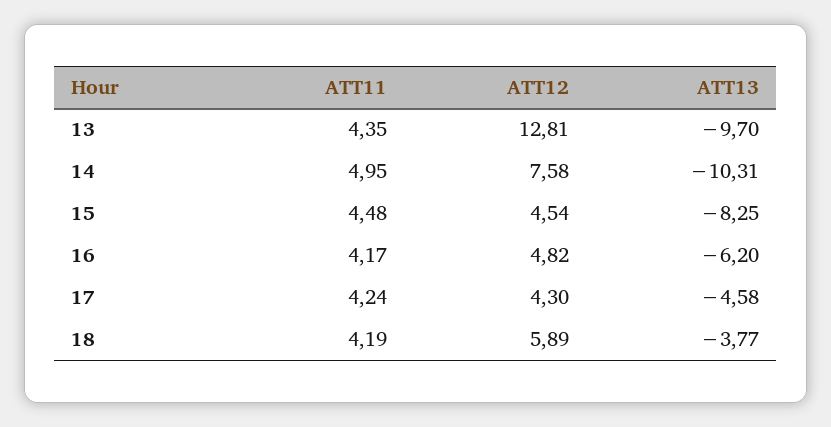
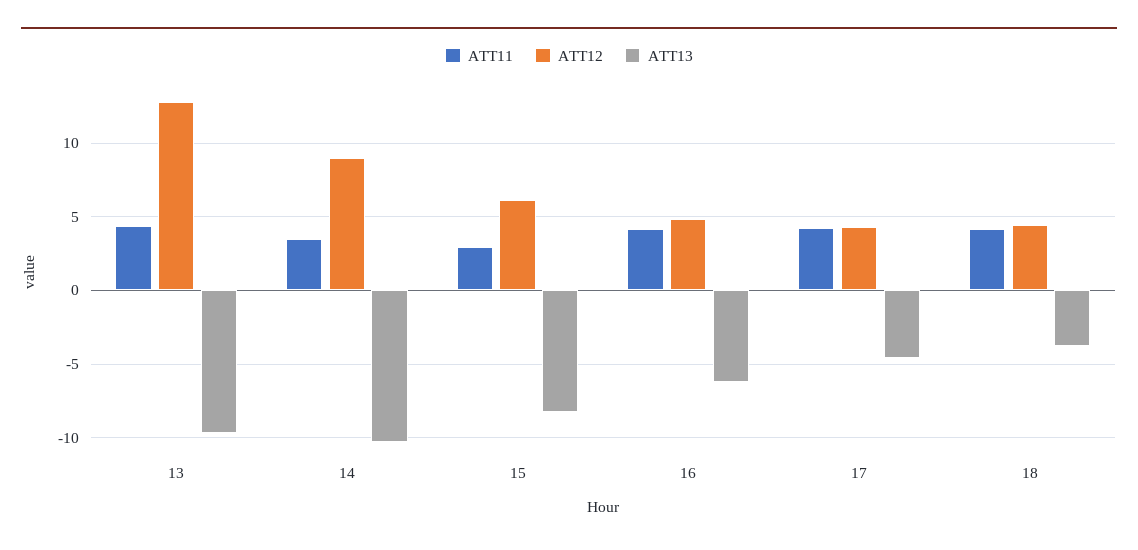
  {
    "ATT11": {
      "13": 4.35,
-     "14": 4.95,
+     "14": 3.5,
-     "15": 4.48,
+     "15": 3,
      "16": 4.17,
      "17": 4.24,
      "18": 4.19
    },
    "ATT12": {
      "13": 12.81,
-     "14": 7.58,
+     "14": 9,
-     "15": 4.54,
+     "15": 6,
      "16": 4.82,
      "17": 4.3,
-     "18": 5.89
+     "18": 4.5
    },
    "ATT13": {
      "13": -9.7,
      "14": -10.31,
      "15": -8.25,
      "16": -6.2,
      "17": -4.58,
      "18": -3.77
    }
  }

